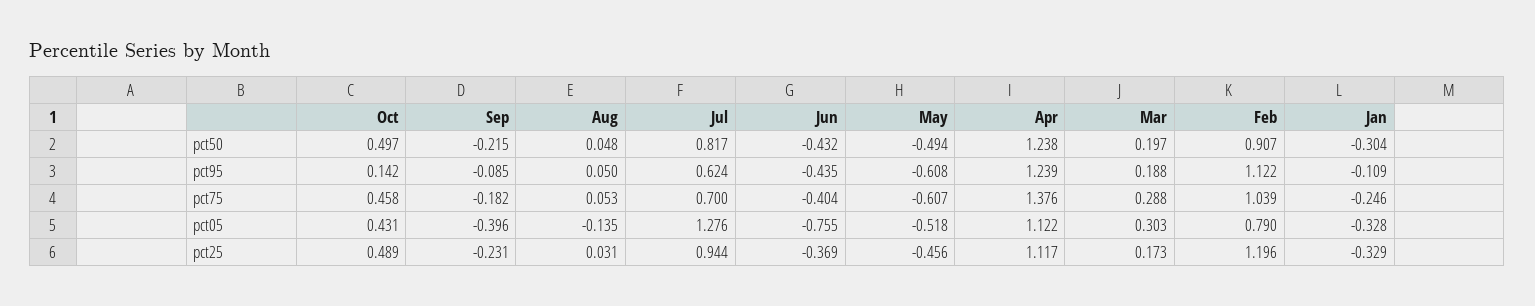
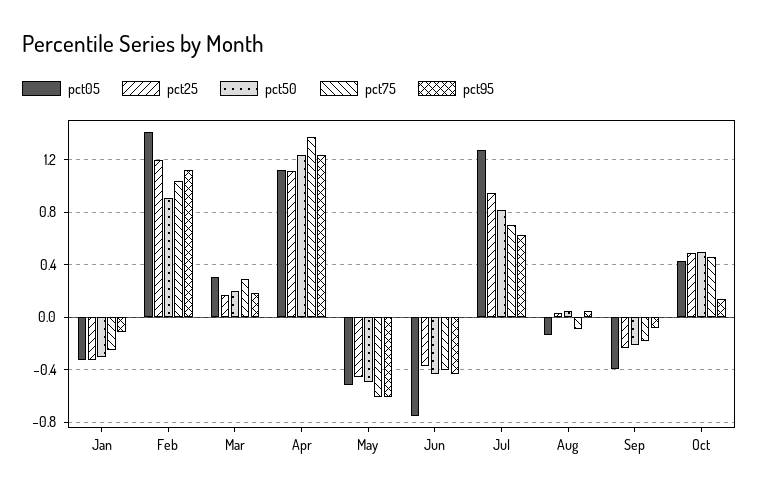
  {
    "pct50": {
      "Oct": 0.497,
      "Sep": -0.215,
      "Aug": 0.048,
      "Jul": 0.817,
      "Jun": -0.432,
      "May": -0.494,
      "Apr": 1.238,
      "Mar": 0.197,
      "Feb": 0.907,
      "Jan": -0.304
    },
    "pct95": {
      "Oct": 0.142,
      "Sep": -0.085,
      "Aug": 0.05,
      "Jul": 0.624,
      "Jun": -0.435,
      "May": -0.608,
      "Apr": 1.239,
      "Mar": 0.188,
      "Feb": 1.122,
      "Jan": -0.109
    },
    "pct75": {
      "Oct": 0.458,
      "Sep": -0.182,
-     "Aug": 0.053,
+     "Aug": -0.1,
      "Jul": 0.7,
      "Jun": -0.404,
      "May": -0.607,
      "Apr": 1.376,
      "Mar": 0.288,
      "Feb": 1.039,
      "Jan": -0.246
    },
    "pct05": {
      "Oct": 0.431,
      "Sep": -0.396,
      "Aug": -0.135,
      "Jul": 1.276,
      "Jun": -0.755,
      "May": -0.518,
      "Apr": 1.122,
      "Mar": 0.303,
-     "Feb": 0.79,
+     "Feb": 1.4,
      "Jan": -0.328
    },
    "pct25": {
      "Oct": 0.489,
      "Sep": -0.231,
      "Aug": 0.031,
      "Jul": 0.944,
      "Jun": -0.369,
      "May": -0.456,
      "Apr": 1.117,
      "Mar": 0.173,
      "Feb": 1.196,
      "Jan": -0.329
    }
  }

